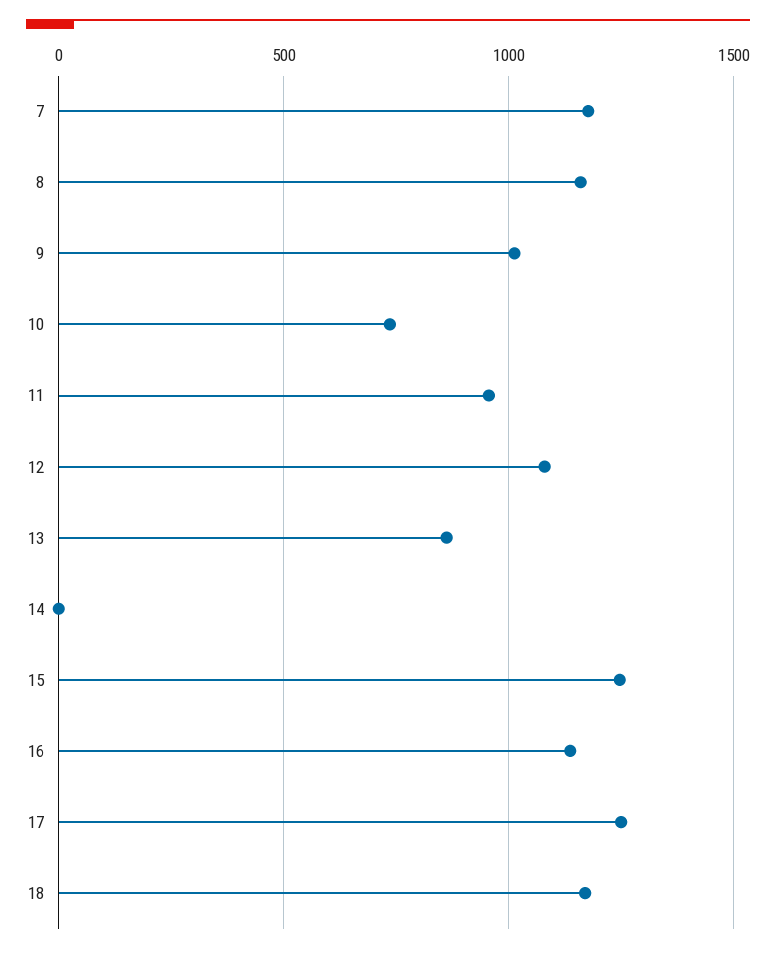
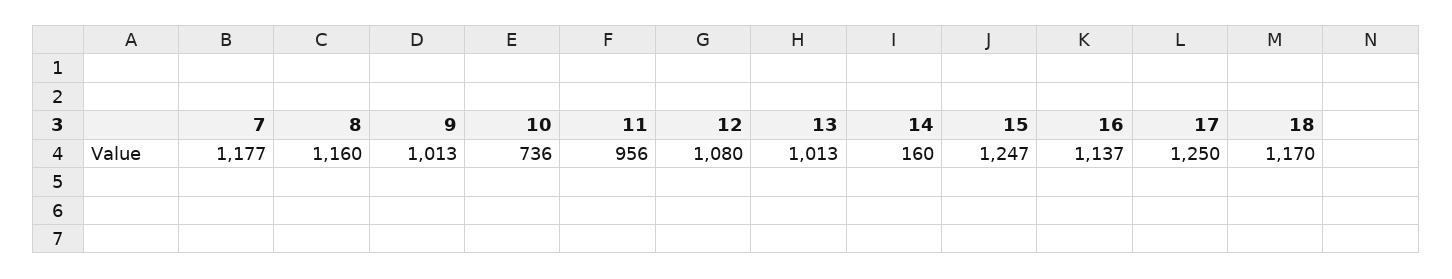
  {
    "7": 1177,
    "8": 1160,
    "9": 1013,
    "10": 736,
    "11": 956,
    "12": 1080,
-   "13": 850,
+   "13": 1013,
-   "14": 0,
+   "14": 160,
    "15": 1247,
    "16": 1137,
    "17": 1250,
    "18": 1170
  }

